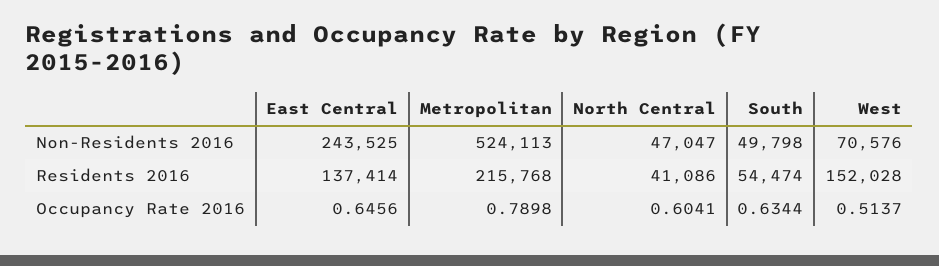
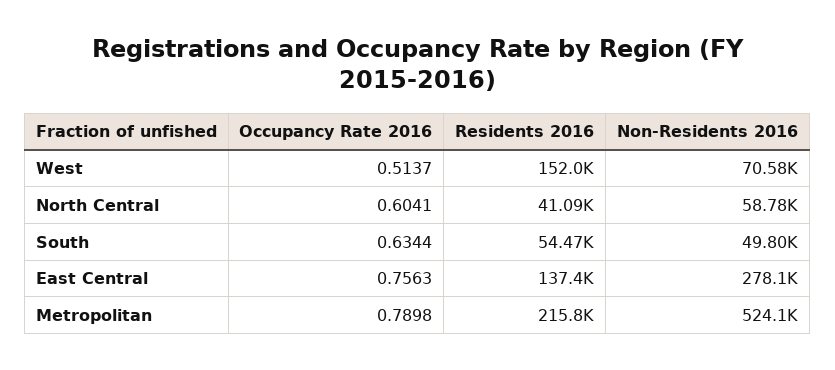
  {
    "East Central": {
-     "Non-Residents 2016": 243525,
+     "Non-Residents 2016": 278100,
      "Residents 2016": 137414,
-     "Occupancy Rate 2016": 0.6456
+     "Occupancy Rate 2016": 0.7563
    },
    "Metropolitan": {
      "Non-Residents 2016": 524113,
      "Residents 2016": 215768,
      "Occupancy Rate 2016": 0.7898
    },
    "North Central": {
-     "Non-Residents 2016": 47047,
+     "Non-Residents 2016": 58780,
      "Residents 2016": 41086,
      "Occupancy Rate 2016": 0.6041
    },
    "South": {
      "Non-Residents 2016": 49798,
      "Residents 2016": 54474,
      "Occupancy Rate 2016": 0.6344
    },
    "West": {
      "Non-Residents 2016": 70576,
      "Residents 2016": 152028,
      "Occupancy Rate 2016": 0.5137
    }
  }

